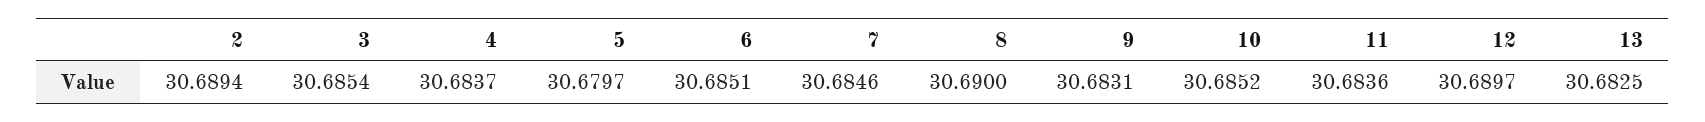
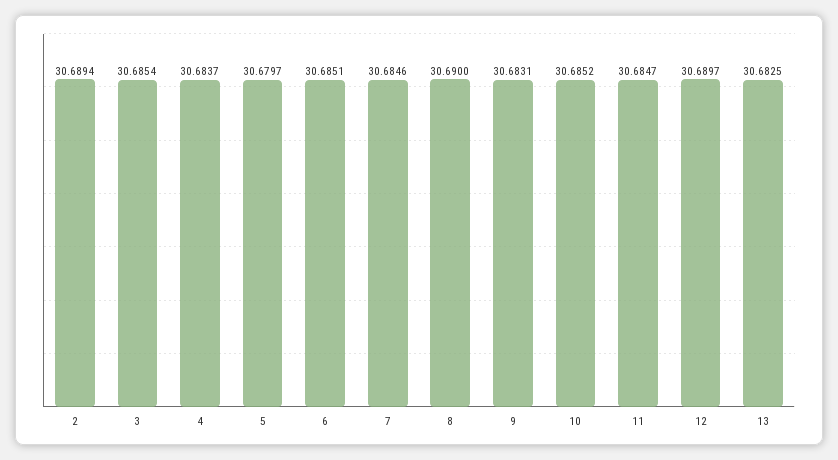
  {
    "2": 30.6894,
    "3": 30.6854,
    "4": 30.6837,
    "5": 30.6797,
    "6": 30.6851,
    "7": 30.6846,
    "8": 30.69,
    "9": 30.6831,
    "10": 30.6852,
-   "11": 30.6836,
+   "11": 30.6847,
    "12": 30.6897,
    "13": 30.6825
  }

